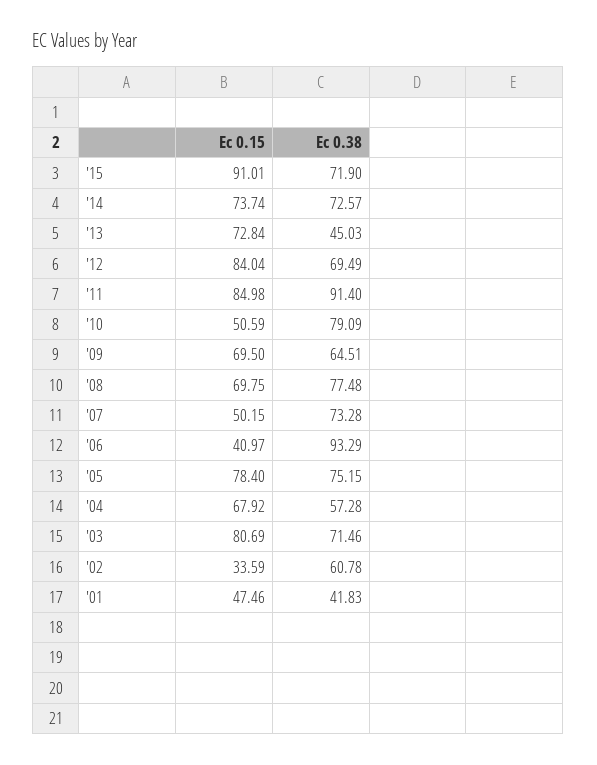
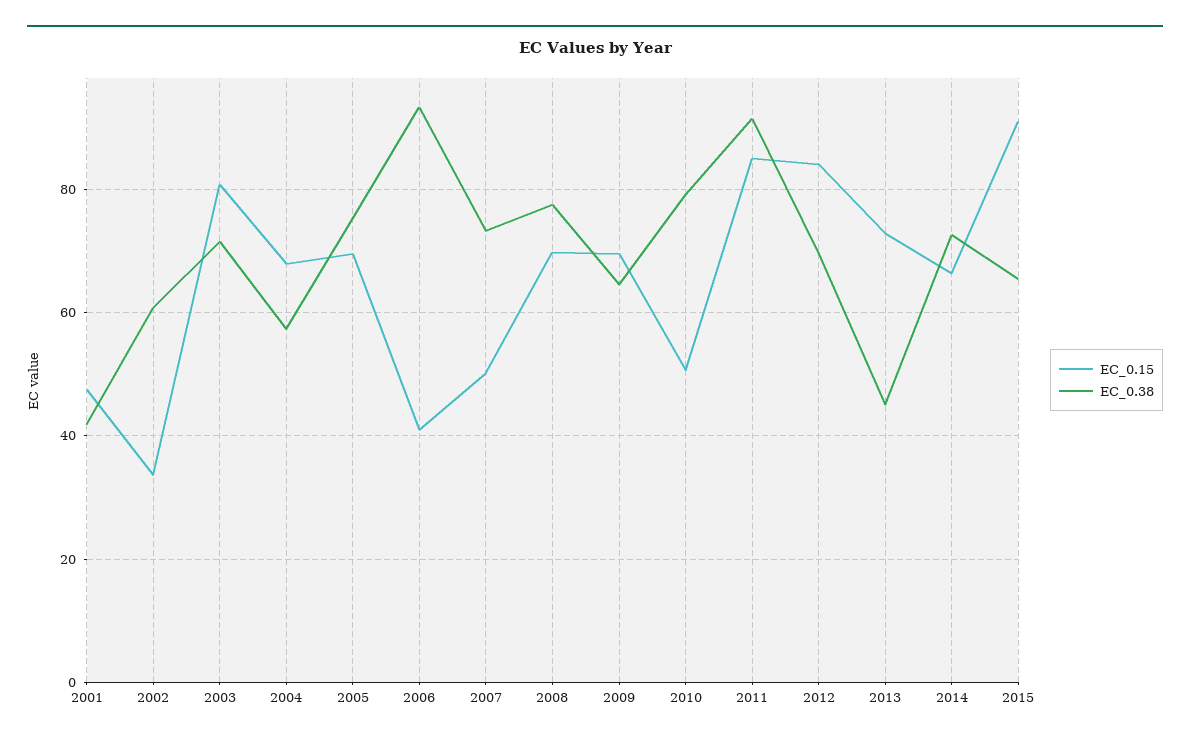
  {
    "Ec 0.15": {
      "'15": 91.01,
-     "'14": 73.74,
+     "'14": 66,
      "'13": 72.84,
      "'12": 84.04,
      "'11": 84.98,
      "'10": 50.59,
      "'09": 69.5,
      "'08": 69.75,
      "'07": 50.15,
      "'06": 40.97,
-     "'05": 78.4,
+     "'05": 70,
      "'04": 67.92,
      "'03": 80.69,
      "'02": 33.59,
      "'01": 47.46
    },
    "Ec 0.38": {
-     "'15": 71.9,
+     "'15": 66,
      "'14": 72.57,
      "'13": 45.03,
      "'12": 69.49,
      "'11": 91.4,
      "'10": 79.09,
      "'09": 64.51,
      "'08": 77.48,
      "'07": 73.28,
      "'06": 93.29,
      "'05": 75.15,
      "'04": 57.28,
      "'03": 71.46,
      "'02": 60.78,
      "'01": 41.83
    }
  }

